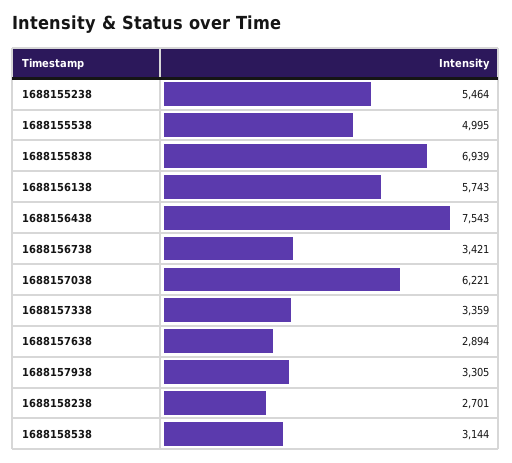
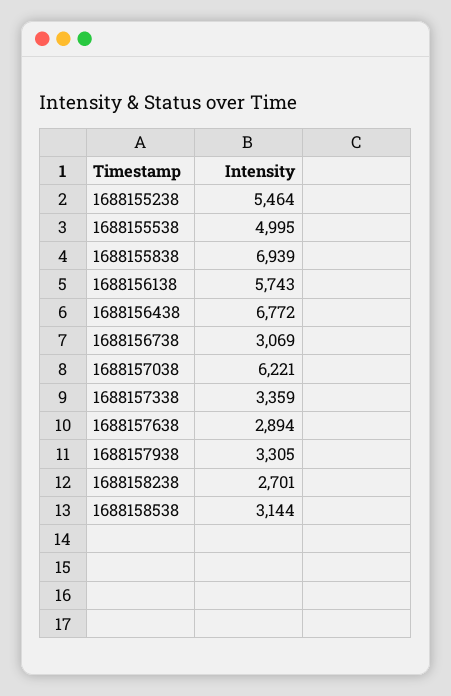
  {
    "1688155238": 5464,
    "1688155538": 4995,
    "1688155838": 6939,
    "1688156138": 5743,
-   "1688156438": 7543,
+   "1688156438": 6772,
-   "1688156738": 3421,
+   "1688156738": 3069,
    "1688157038": 6221,
    "1688157338": 3359,
    "1688157638": 2894,
    "1688157938": 3305,
    "1688158238": 2701,
    "1688158538": 3144
  }

